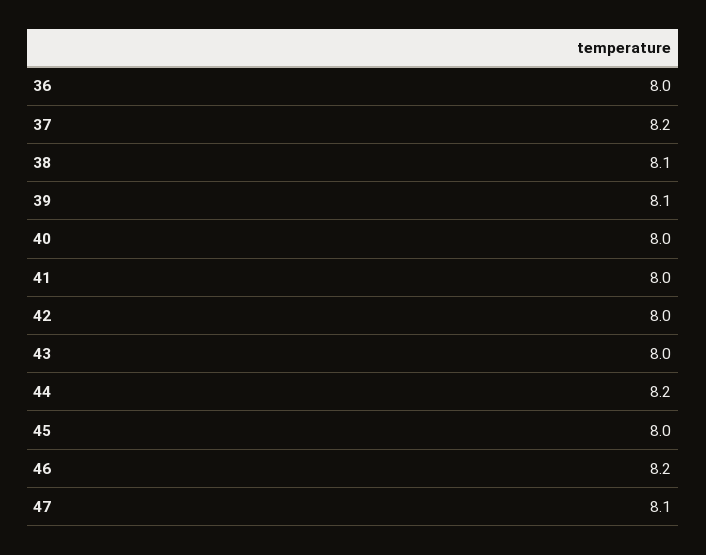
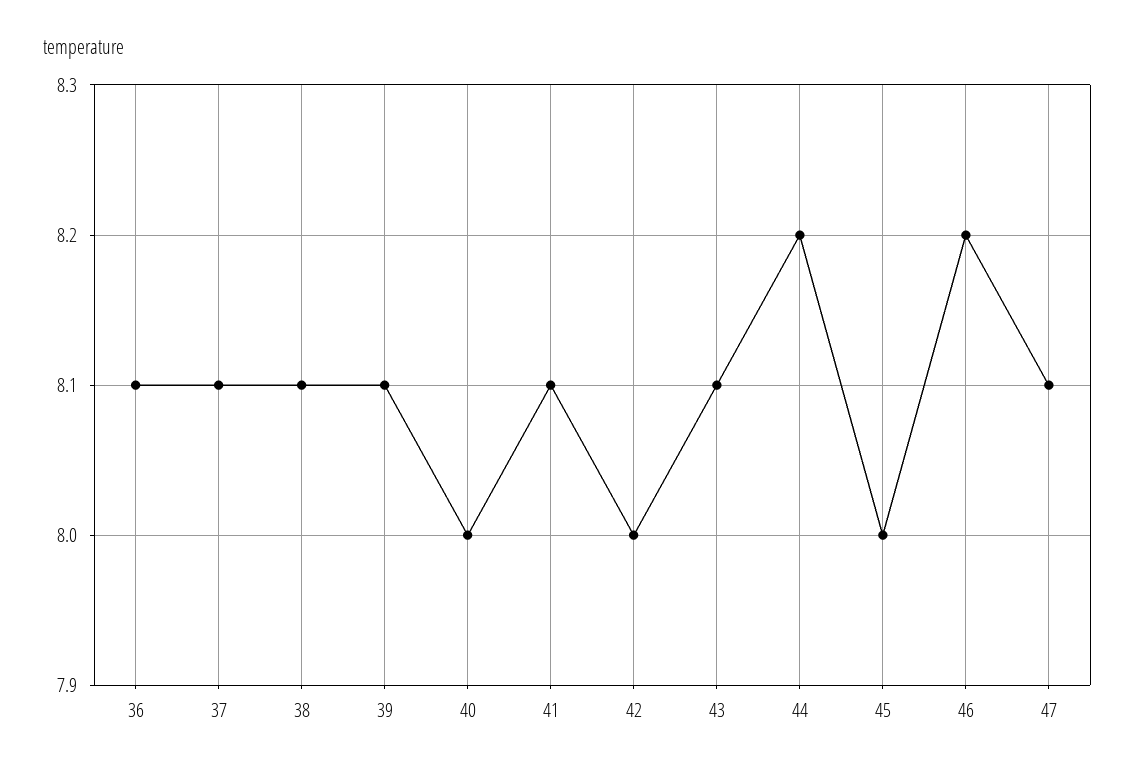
  {
-   "36": 8,
+   "36": 8.1,
-   "37": 8.2,
+   "37": 8.1,
    "38": 8.1,
    "39": 8.1,
    "40": 8,
-   "41": 8,
+   "41": 8.1,
    "42": 8,
-   "43": 8,
+   "43": 8.1,
    "44": 8.2,
    "45": 8,
    "46": 8.2,
    "47": 8.1
  }

